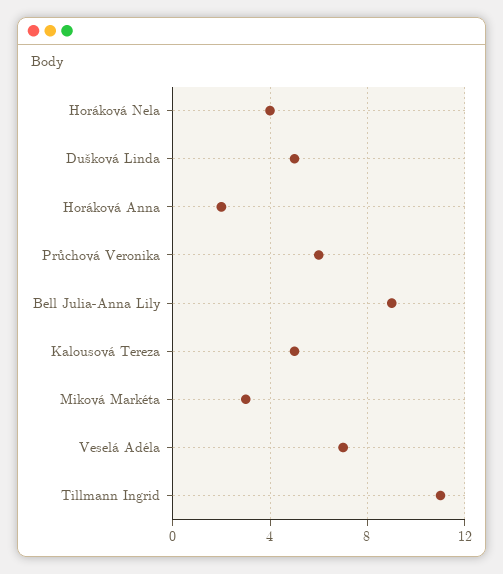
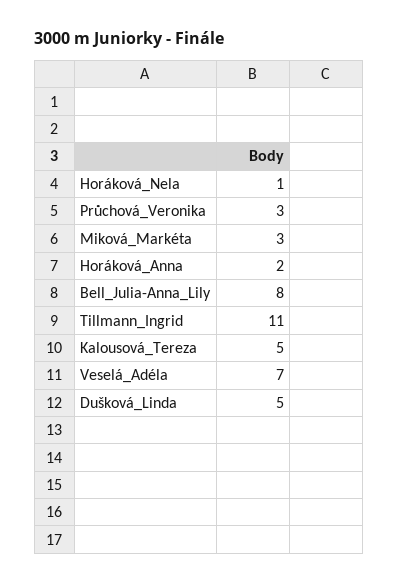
  {
-   "Horáková Nela": 4,
+   "Horáková Nela": 1,
    "Dušková Linda": 5,
    "Horáková Anna": 2,
-   "Průchová Veronika": 6,
+   "Průchová Veronika": 3,
-   "Bell Julia-Anna Lily": 9,
+   "Bell Julia-Anna Lily": 8,
    "Kalousová Tereza": 5,
    "Miková Markéta": 3,
    "Veselá Adéla": 7,
    "Tillmann Ingrid": 11
  }

